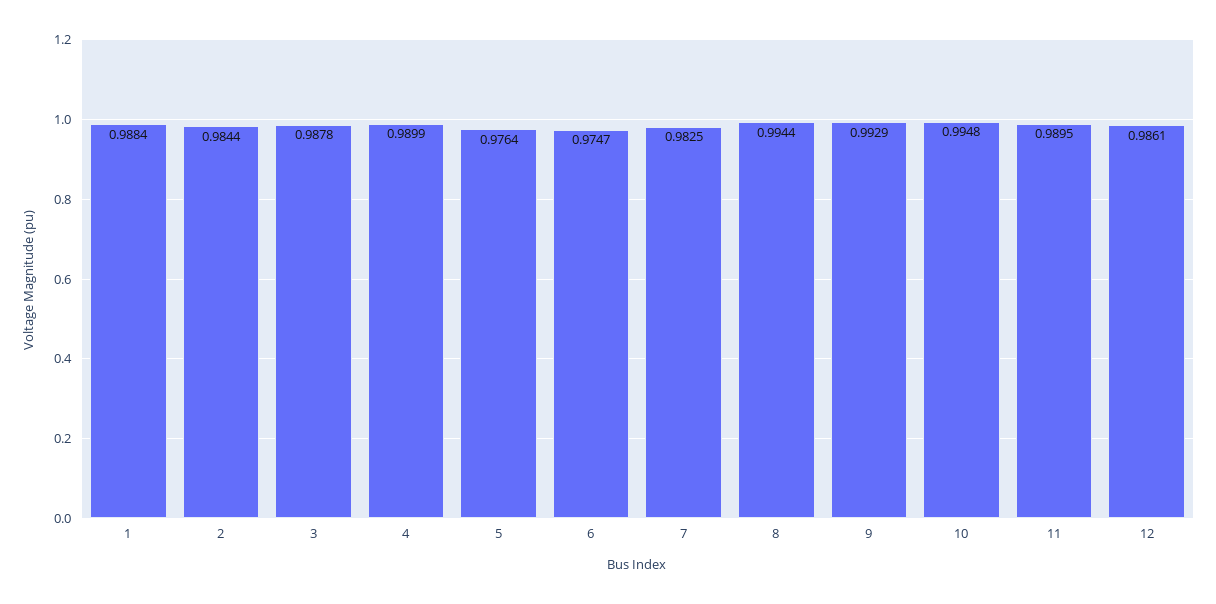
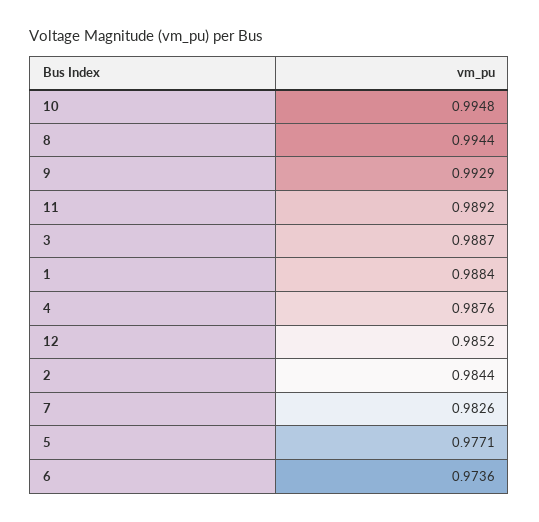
  {
    "1": 0.9884,
    "2": 0.9844,
-   "3": 0.9878,
+   "3": 0.9887,
-   "4": 0.9899,
+   "4": 0.9876,
-   "5": 0.9764,
+   "5": 0.9771,
-   "6": 0.9747,
+   "6": 0.9736,
-   "7": 0.9825,
+   "7": 0.9826,
    "8": 0.9944,
    "9": 0.9929,
    "10": 0.9948,
-   "11": 0.9895,
+   "11": 0.9892,
-   "12": 0.9861
+   "12": 0.9852
  }

